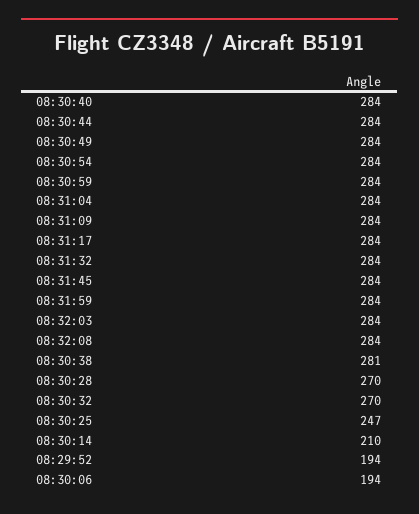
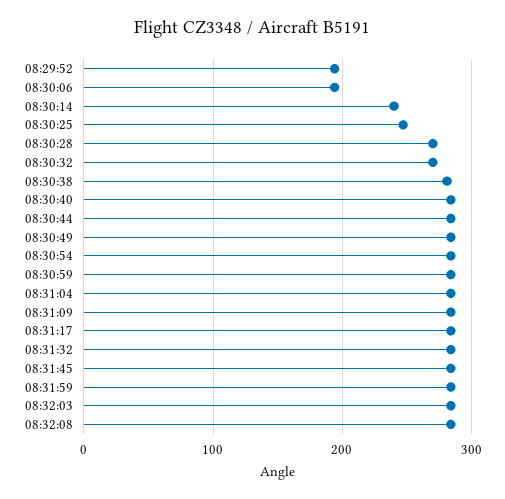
  {
    "08:30:40": 284,
    "08:30:44": 284,
    "08:30:49": 284,
    "08:30:54": 284,
    "08:30:59": 284,
    "08:31:04": 284,
    "08:31:09": 284,
    "08:31:17": 284,
    "08:31:32": 284,
    "08:31:45": 284,
    "08:31:59": 284,
    "08:32:03": 284,
    "08:32:08": 284,
    "08:30:38": 281,
    "08:30:28": 270,
    "08:30:32": 270,
    "08:30:25": 247,
-   "08:30:14": 210,
+   "08:30:14": 240,
    "08:29:52": 194,
    "08:30:06": 194
  }

